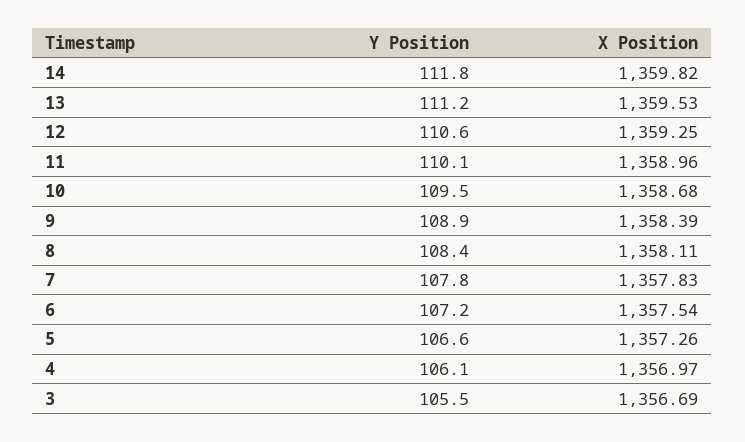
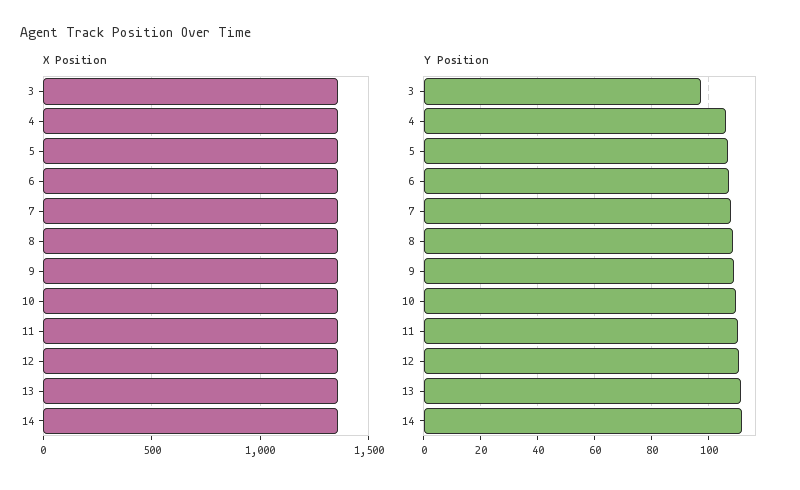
  {
    "Y Position": {
      "14": 111.8,
      "13": 111.2,
      "12": 110.6,
      "11": 110.1,
      "10": 109.5,
      "9": 108.9,
      "8": 108.4,
      "7": 107.8,
      "6": 107.2,
      "5": 106.6,
      "4": 106.1,
-     "3": 105.5
+     "3": 97.5
    },
    "X Position": {
      "14": 1359.82,
      "13": 1359.53,
      "12": 1359.25,
      "11": 1358.96,
      "10": 1358.68,
      "9": 1358.39,
      "8": 1358.11,
      "7": 1357.83,
      "6": 1357.54,
      "5": 1357.26,
      "4": 1356.97,
      "3": 1356.69
    }
  }

